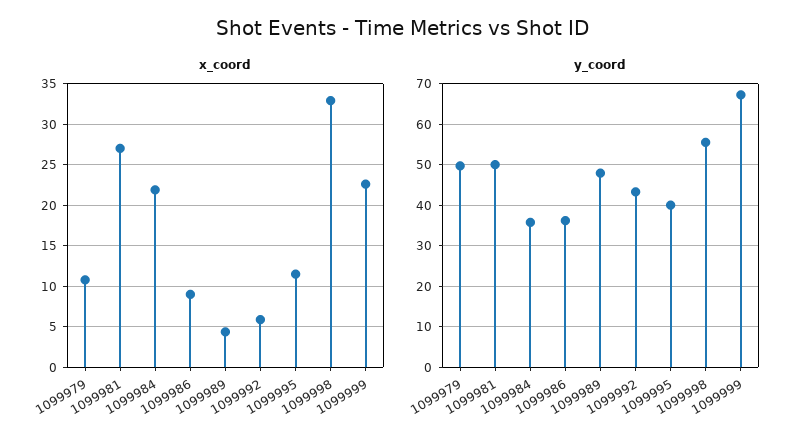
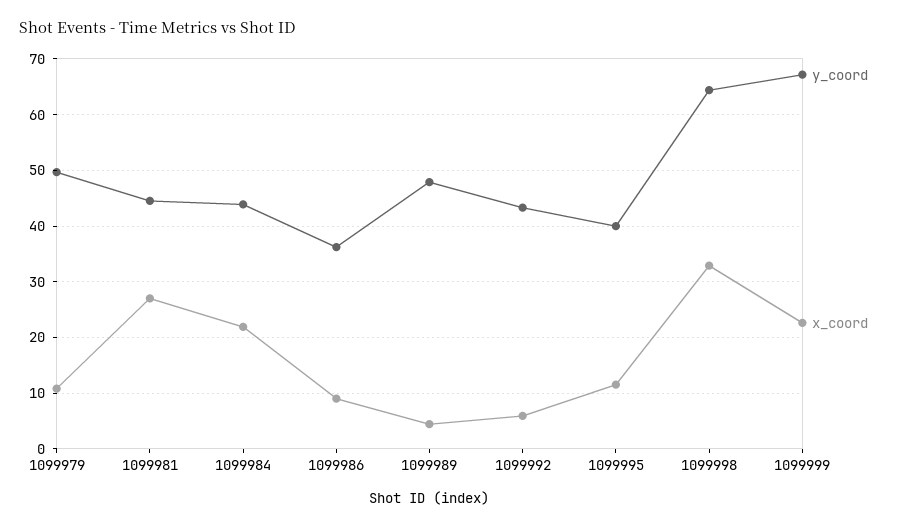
  {
    "x_coord": {
      "1099979": 11,
      "1099981": 27,
      "1099984": 22,
      "1099986": 9,
      "1099989": 4,
      "1099992": 6,
      "1099995": 12,
      "1099998": 33,
      "1099999": 23
    },
    "y_coord": {
      "1099979": 50,
-     "1099981": 50,
+     "1099981": 44,
-     "1099984": 36,
+     "1099984": 44,
      "1099986": 36,
      "1099989": 48,
      "1099992": 44,
      "1099995": 40,
-     "1099998": 56,
+     "1099998": 64,
      "1099999": 68
    }
  }

